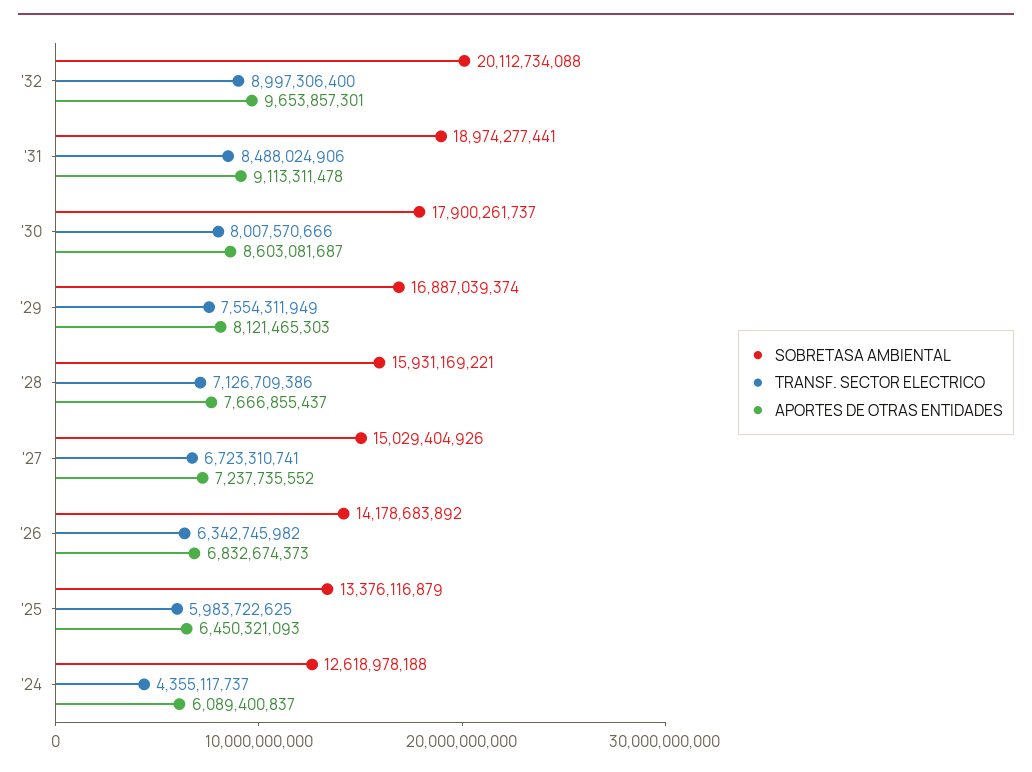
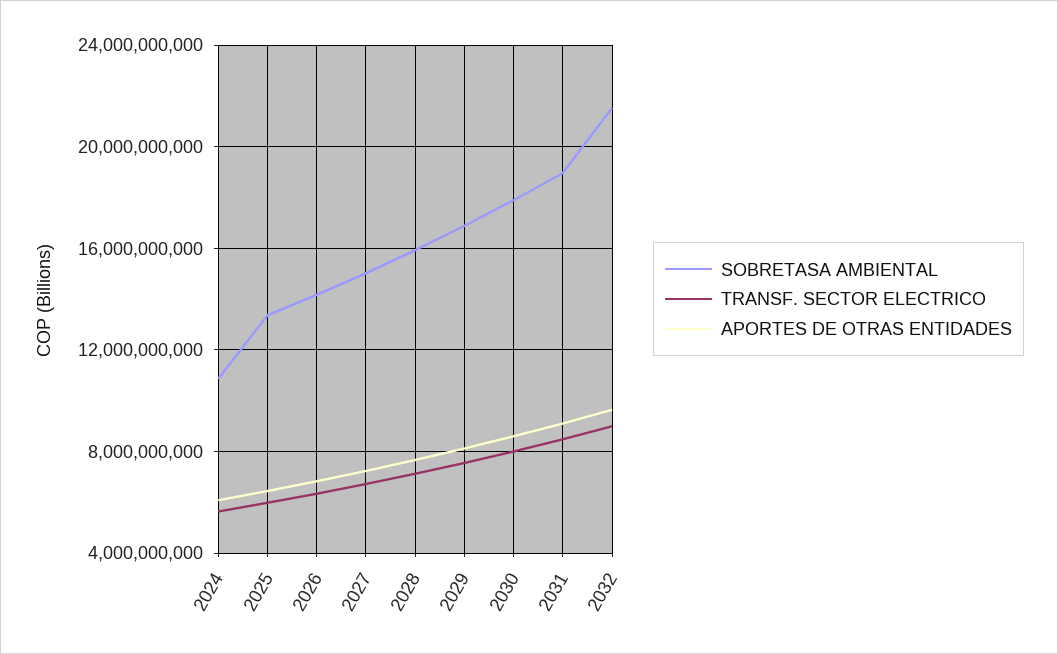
  {
    "SOBRETASA AMBIENTAL": {
-     "'32": 20112734088,
+     "'32": 21500000000,
      "'31": 18974277441,
      "'30": 17900261737,
      "'29": 16887039374,
      "'28": 15931169221,
      "'27": 15029404926,
      "'26": 14178683892,
      "'25": 13376116879,
-     "'24": 12618978188
+     "'24": 11000000000
    },
    "TRANSF. SECTOR ELECTRICO": {
      "'32": 8997306400,
      "'31": 8488024906,
      "'30": 8007570666,
      "'29": 7554311949,
      "'28": 7126709386,
      "'27": 6723310741,
      "'26": 6342745982,
      "'25": 5983722625,
-     "'24": 4355117737
+     "'24": 5500000000
    },
    "APORTES DE OTRAS ENTIDADES": {
      "'32": 9653857301,
      "'31": 9113311478,
      "'30": 8603081687,
      "'29": 8121465303,
      "'28": 7666855437,
      "'27": 7237735552,
      "'26": 6832674373,
      "'25": 6450321093,
      "'24": 6089400837
    }
  }

